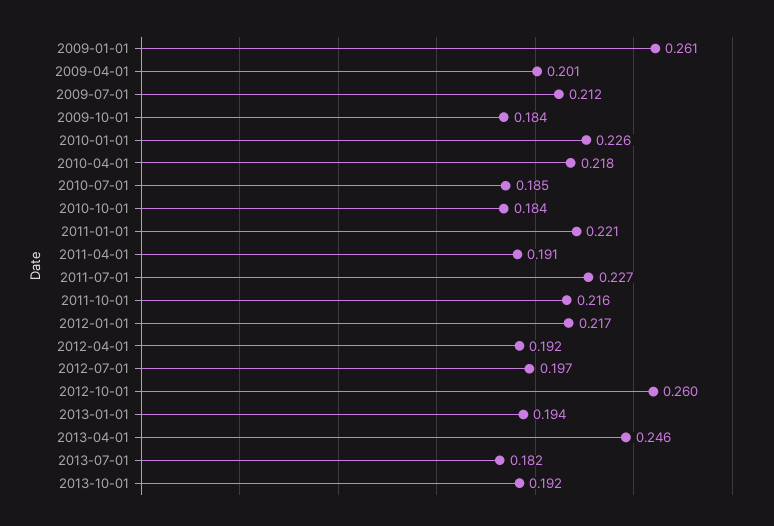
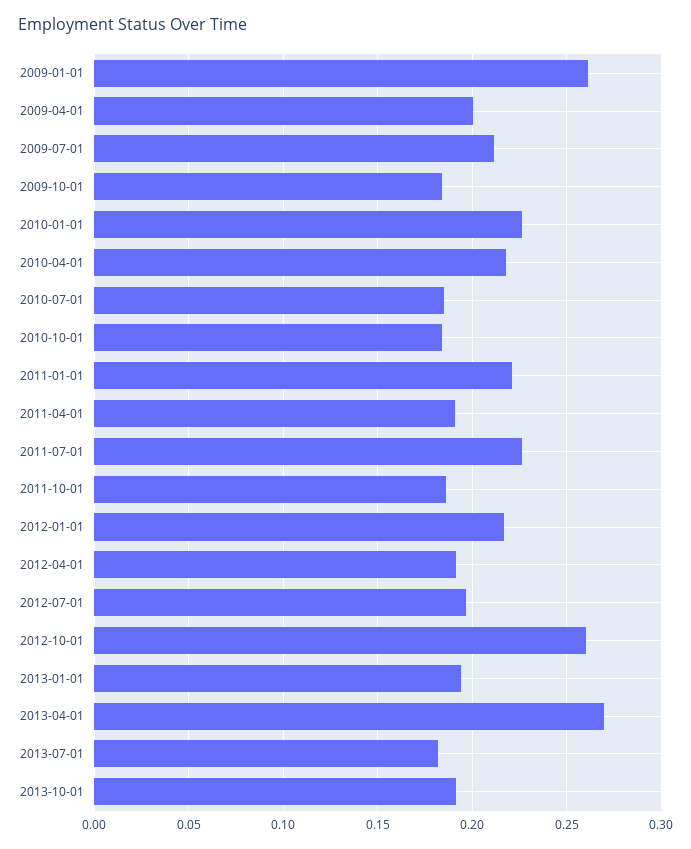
  {
    "2009-01-01": 0.261,
    "2009-04-01": 0.201,
    "2009-07-01": 0.212,
    "2009-10-01": 0.184,
    "2010-01-01": 0.226,
    "2010-04-01": 0.218,
    "2010-07-01": 0.185,
    "2010-10-01": 0.184,
    "2011-01-01": 0.221,
    "2011-04-01": 0.191,
    "2011-07-01": 0.227,
-   "2011-10-01": 0.216,
+   "2011-10-01": 0.185,
    "2012-01-01": 0.217,
    "2012-04-01": 0.192,
    "2012-07-01": 0.197,
    "2012-10-01": 0.26,
    "2013-01-01": 0.194,
-   "2013-04-01": 0.246,
+   "2013-04-01": 0.27,
    "2013-07-01": 0.182,
    "2013-10-01": 0.192
  }

